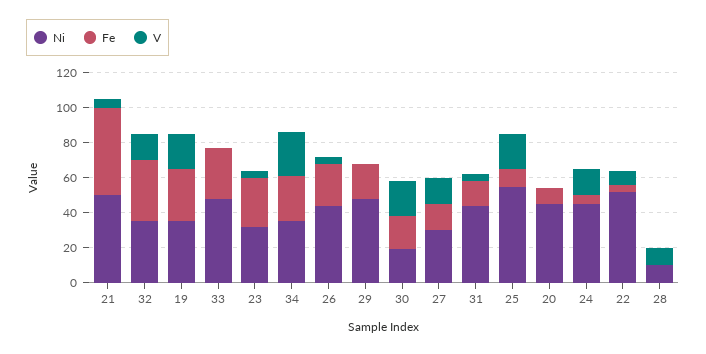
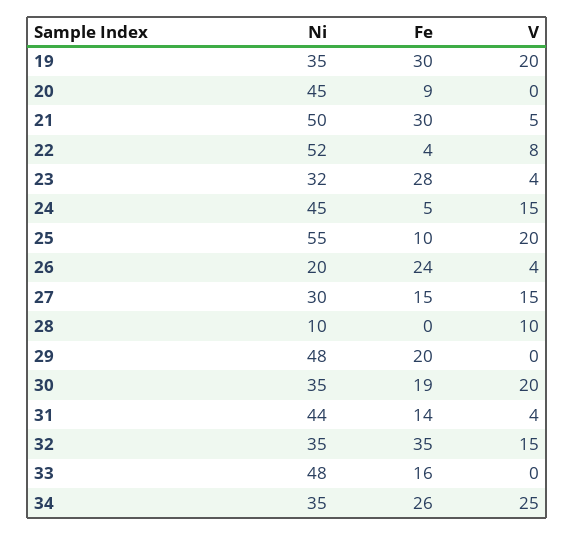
  {
    "Ni": {
      "21": 50,
      "32": 35,
      "19": 35,
      "33": 48,
      "23": 32,
      "34": 35,
-     "26": 45,
+     "26": 20,
      "29": 48,
-     "30": 20,
+     "30": 35,
      "27": 30,
      "31": 44,
      "25": 55,
      "20": 45,
      "24": 45,
      "22": 52,
      "28": 10
    },
    "Fe": {
-     "21": 50,
+     "21": 30,
      "32": 35,
      "19": 30,
-     "33": 30,
+     "33": 16,
      "23": 28,
      "34": 26,
      "26": 24,
      "29": 20,
      "30": 19,
      "27": 15,
      "31": 14,
      "25": 10,
      "20": 9,
      "24": 5,
      "22": 4,
      "28": 0
    },
    "V": {
      "21": 5,
      "32": 15,
      "19": 20,
      "33": 0,
      "23": 4,
      "34": 25,
      "26": 4,
      "29": 0,
      "30": 20,
      "27": 15,
      "31": 4,
      "25": 20,
      "20": 0,
      "24": 15,
      "22": 8,
      "28": 10
    }
  }

